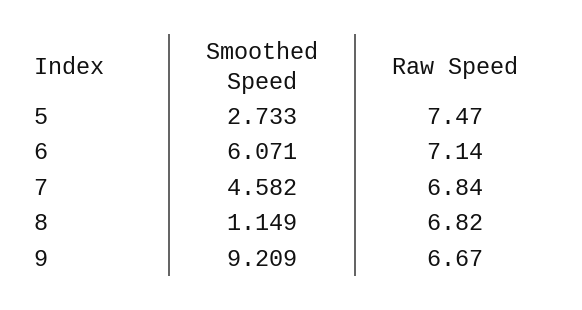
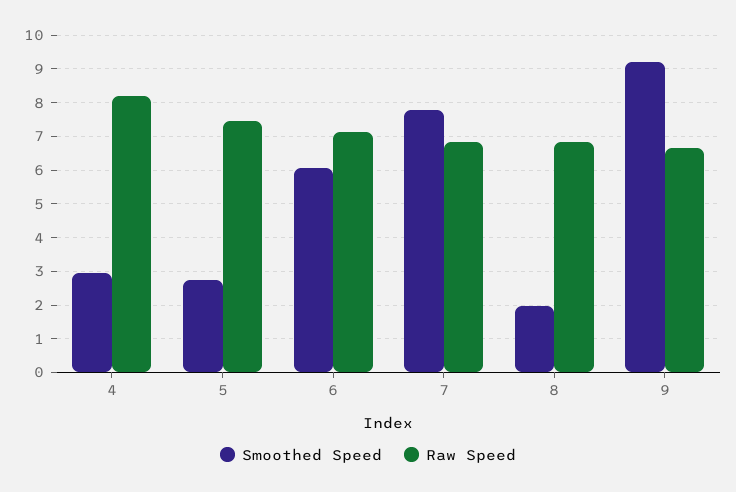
  {
    "Smoothed Speed": {
      "5": 2.733,
      "6": 6.071,
-     "7": 4.582,
+     "7": 7.8,
-     "8": 1.149,
+     "8": 2,
-     "9": 9.209
+     "9": 9.209,
+     "4": 3
    },
    "Raw Speed": {
      "5": 7.47,
      "6": 7.14,
      "7": 6.84,
      "8": 6.82,
-     "9": 6.67
+     "9": 6.67,
+     "4": 8.2
    }
  }

